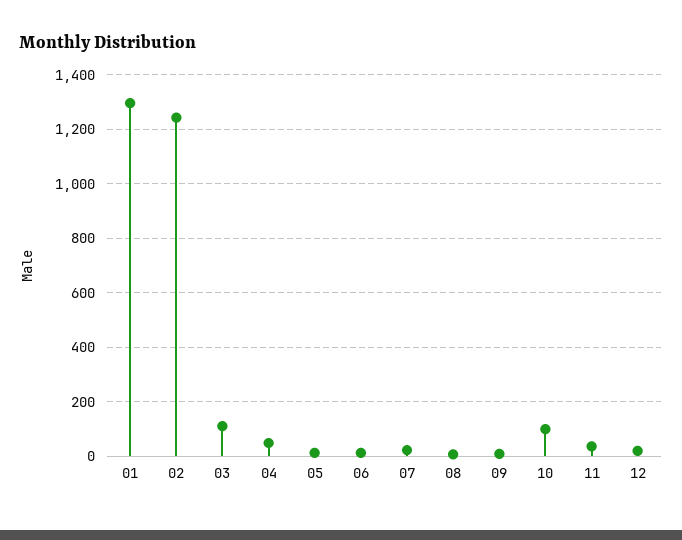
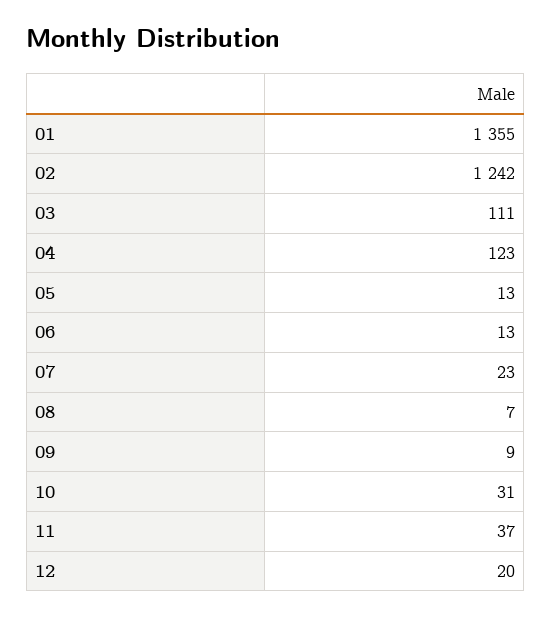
  {
-   "01": 1300,
+   "01": 1355,
    "02": 1242,
    "03": 111,
-   "04": 50,
+   "04": 123,
    "05": 13,
    "06": 13,
    "07": 23,
    "08": 7,
    "09": 9,
-   "10": 100,
+   "10": 31,
    "11": 37,
    "12": 20
  }

